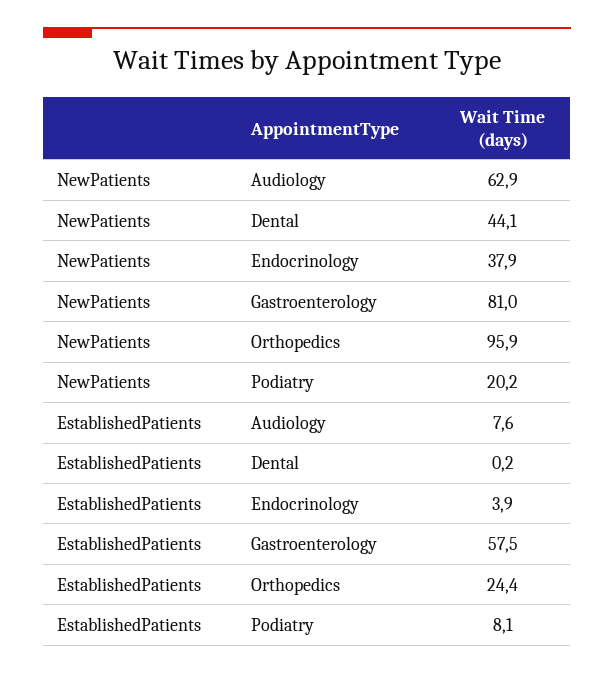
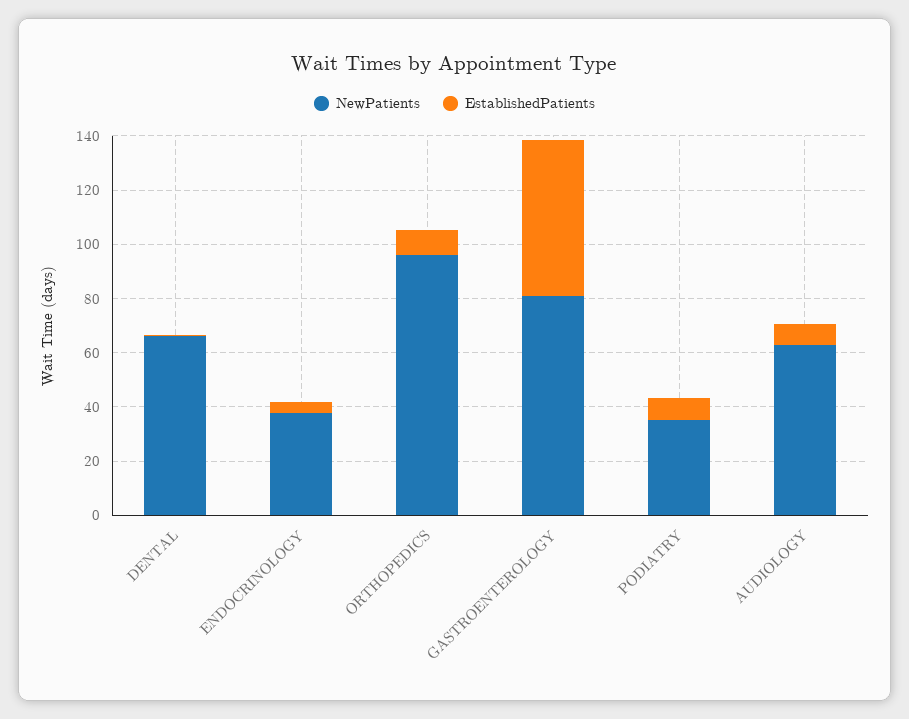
  {
    "NewPatients": {
      "Audiology": 62.9,
-     "Dental": 44.1,
+     "Dental": 65,
      "Endocrinology": 37.9,
      "Gastroenterology": 81,
      "Orthopedics": 95.9,
-     "Podiatry": 20.2
+     "Podiatry": 35
    },
    "EstablishedPatients": {
      "Audiology": 7.6,
      "Dental": 0.2,
      "Endocrinology": 3.9,
      "Gastroenterology": 57.5,
-     "Orthopedics": 24.4,
+     "Orthopedics": 10,
      "Podiatry": 8.1
    }
  }

